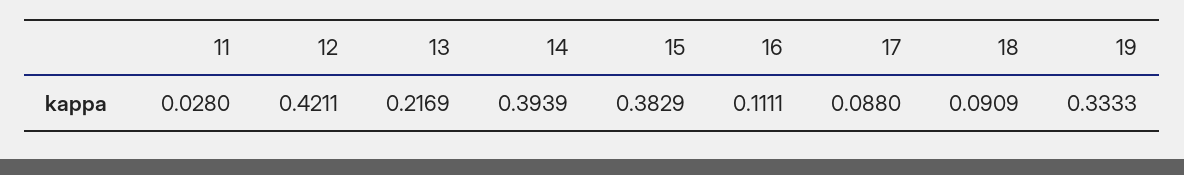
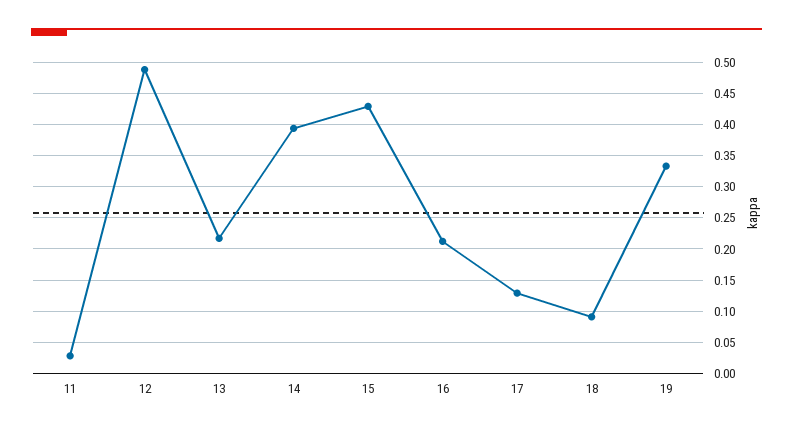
  {
    "11": 0.028,
-   "12": 0.4211,
+   "12": 0.49,
    "13": 0.2169,
    "14": 0.3939,
-   "15": 0.3829,
+   "15": 0.43,
-   "16": 0.1111,
+   "16": 0.21,
-   "17": 0.088,
+   "17": 0.13,
    "18": 0.0909,
    "19": 0.3333
  }

